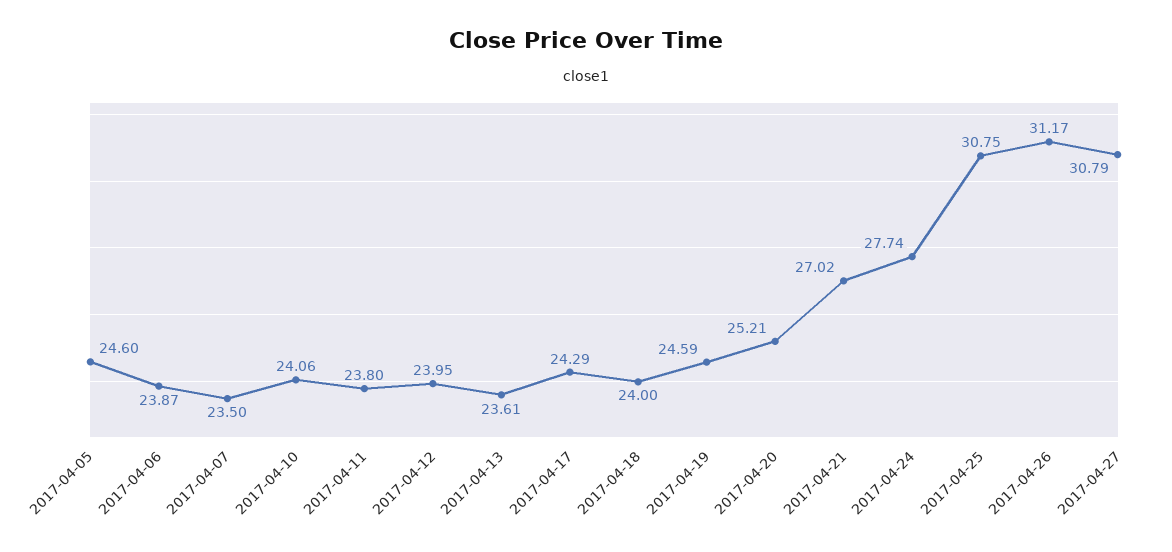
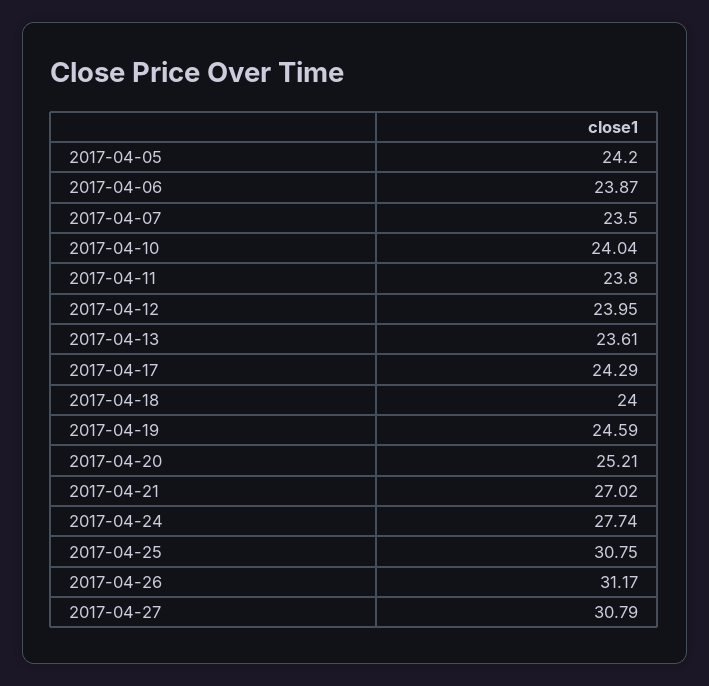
  {
-   "2017-04-05": 24.6,
+   "2017-04-05": 24.2,
    "2017-04-06": 23.87,
    "2017-04-07": 23.5,
-   "2017-04-10": 24.06,
+   "2017-04-10": 24.04,
    "2017-04-11": 23.8,
    "2017-04-12": 23.95,
    "2017-04-13": 23.61,
    "2017-04-17": 24.29,
    "2017-04-18": 24,
    "2017-04-19": 24.59,
    "2017-04-20": 25.21,
    "2017-04-21": 27.02,
    "2017-04-24": 27.74,
    "2017-04-25": 30.75,
    "2017-04-26": 31.17,
    "2017-04-27": 30.79
  }

